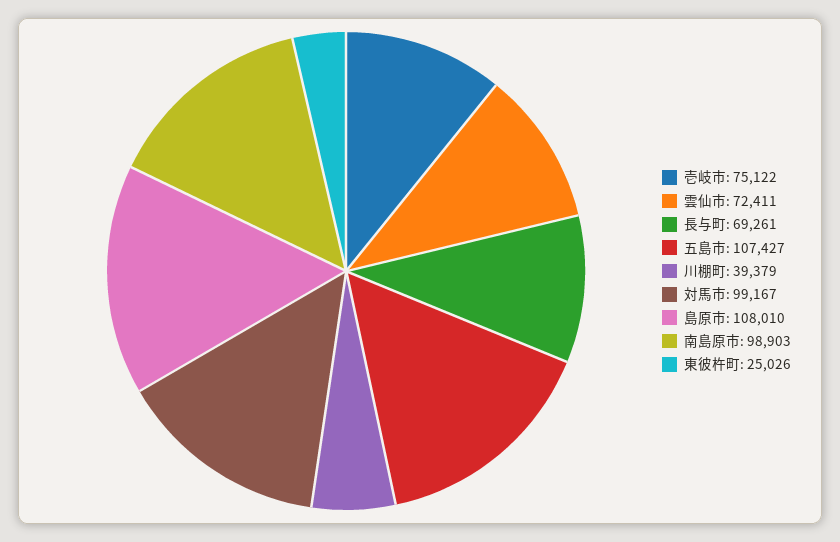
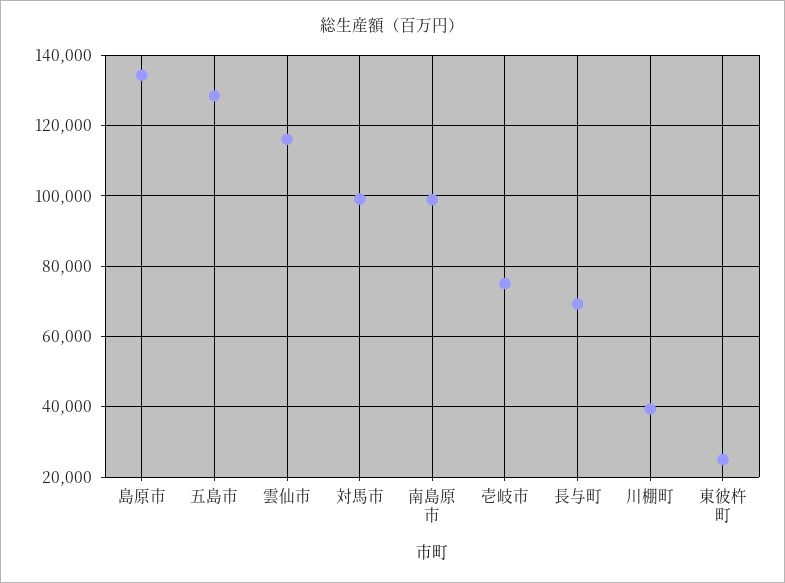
  {
    "壱岐市": 75122,
-   "雲仙市": 72411,
+   "雲仙市": 116000,
    "長与町": 69261,
-   "五島市": 107427,
+   "五島市": 128000,
    "川棚町": 39379,
    "対馬市": 99167,
-   "島原市": 108010,
+   "島原市": 134000,
    "南島原市": 98903,
    "東彼杵町": 25026
  }

